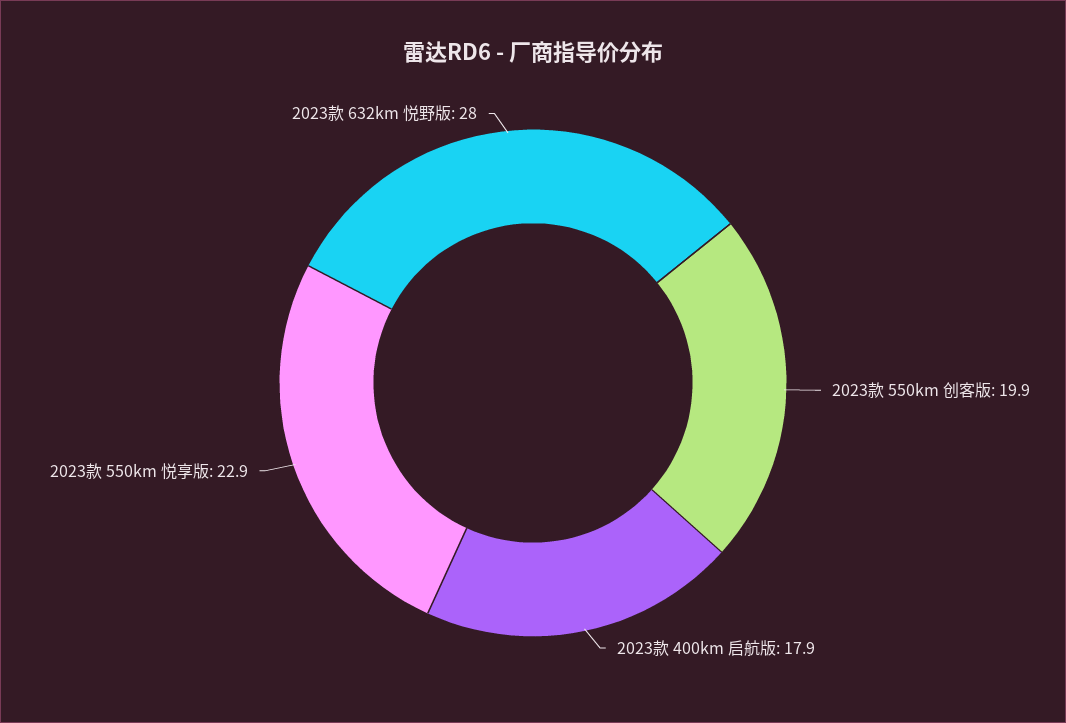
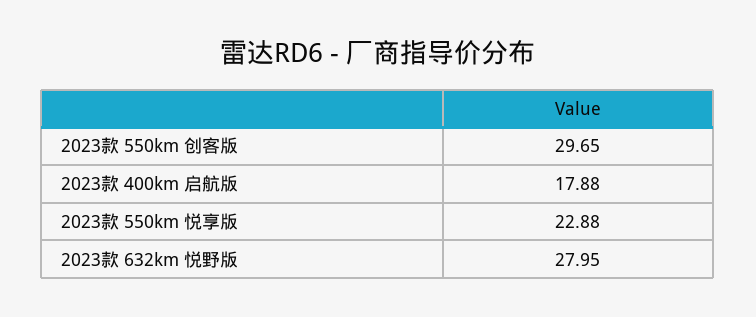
  {
-   "2023款 550km 创客版": 19.9,
+   "2023款 550km 创客版": 29.65,
    "2023款 400km 启航版": 17.88,
    "2023款 550km 悦享版": 22.88,
    "2023款 632km 悦野版": 27.95
  }

